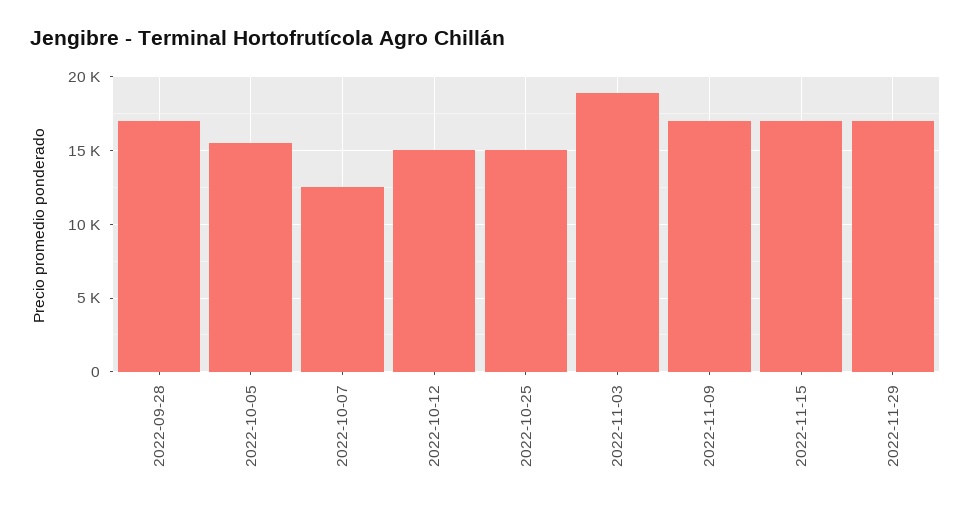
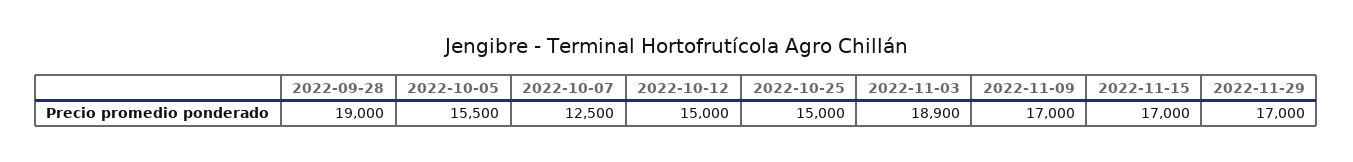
  {
-   "2022-09-28": 17000,
+   "2022-09-28": 19000,
    "2022-10-05": 15500,
    "2022-10-07": 12500,
    "2022-10-12": 15000,
    "2022-10-25": 15000,
    "2022-11-03": 18900,
    "2022-11-09": 17000,
    "2022-11-15": 17000,
    "2022-11-29": 17000
  }

